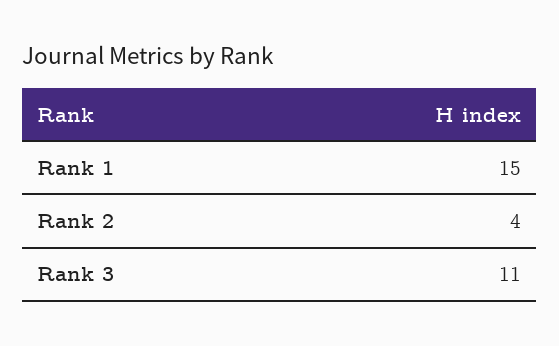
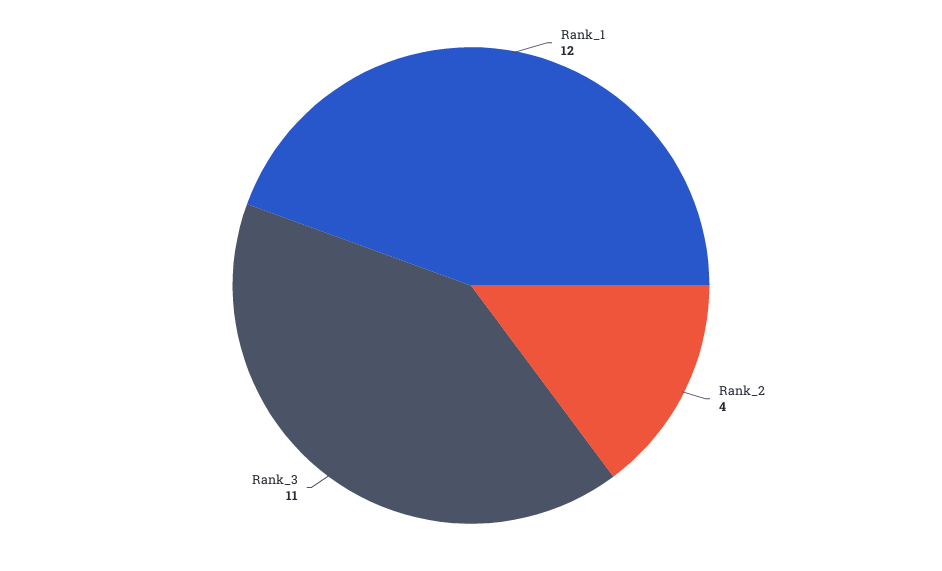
  {
-   "Rank 1": 15,
+   "Rank 1": 12,
    "Rank 2": 4,
    "Rank 3": 11
  }

